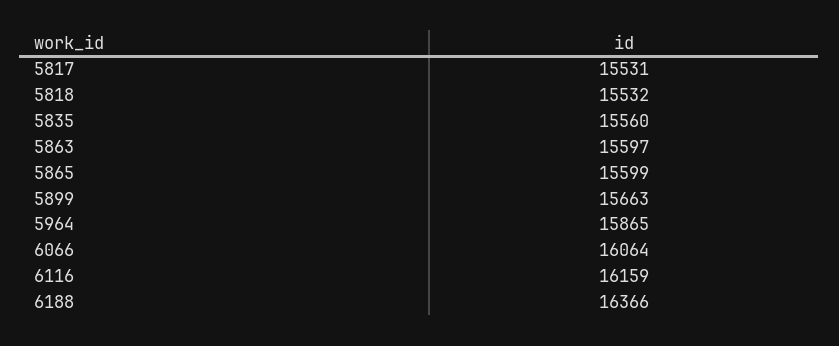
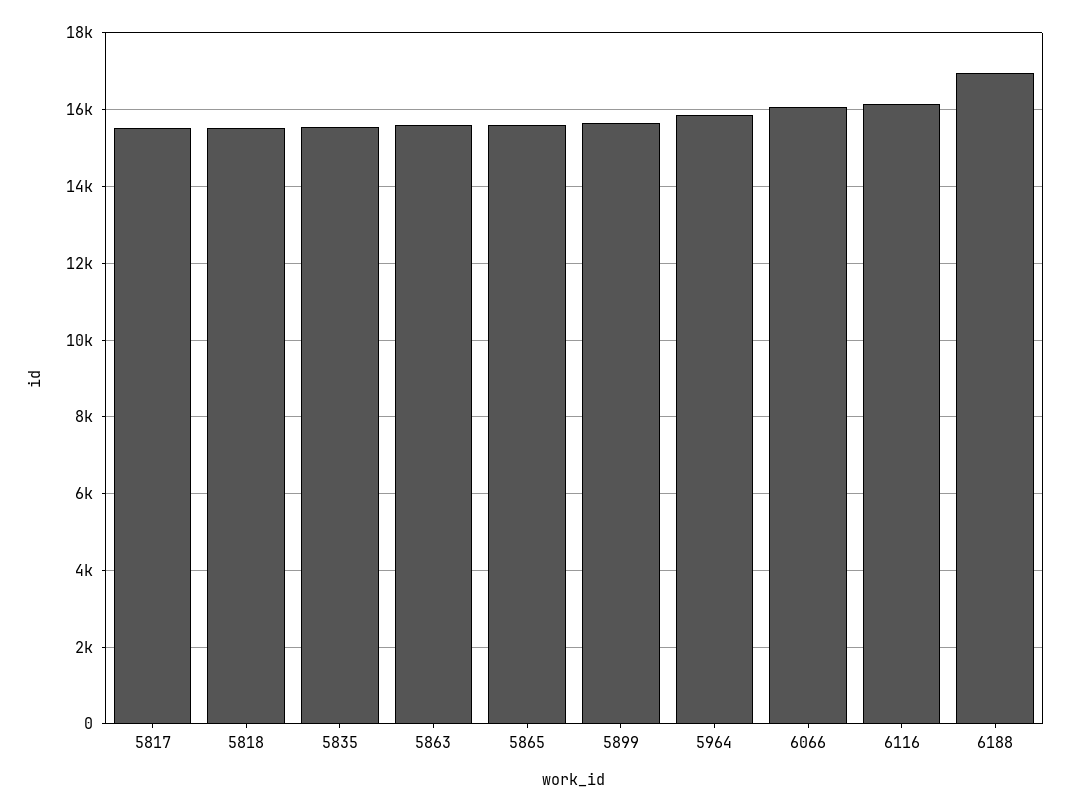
  {
    "5817": 15531,
    "5818": 15532,
    "5835": 15560,
    "5863": 15597,
    "5865": 15599,
    "5899": 15663,
    "5964": 15865,
    "6066": 16064,
    "6116": 16159,
-   "6188": 16366
+   "6188": 17000
  }

